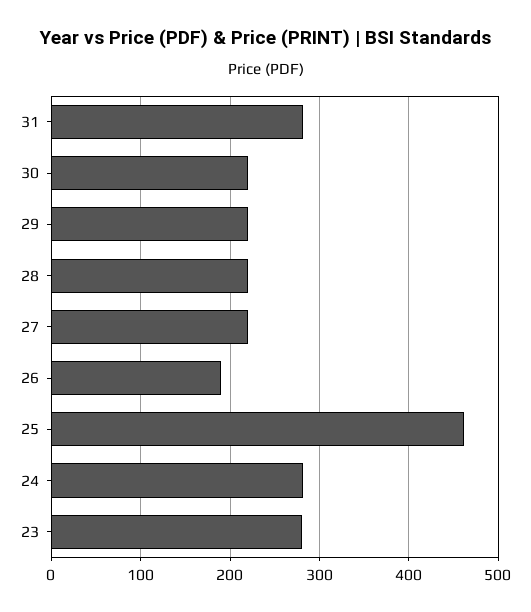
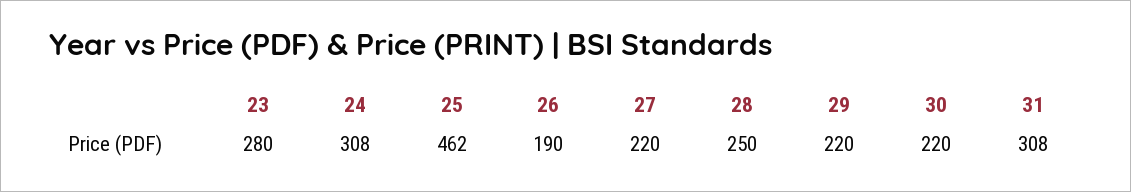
  {
-   "31": 280,
+   "31": 308,
    "30": 220,
    "29": 220,
-   "28": 220,
+   "28": 250,
    "27": 220,
    "26": 190,
    "25": 462,
-   "24": 280,
+   "24": 308,
    "23": 280
  }

